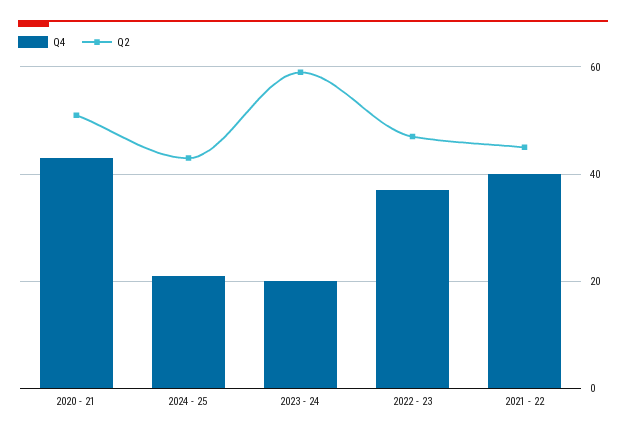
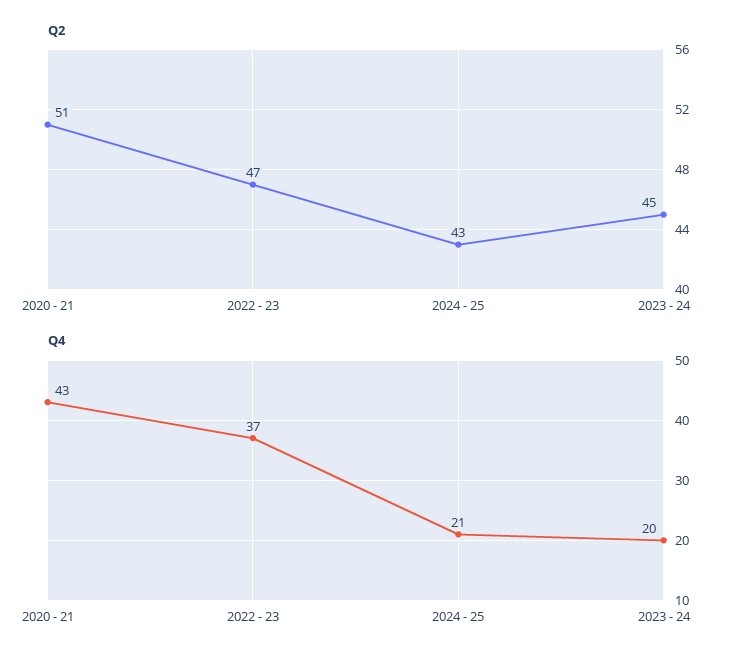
  {
    "Q4": {
      "2020 - 21": 43,
      "2024 - 25": 21,
      "2023 - 24": 20,
-     "2022 - 23": 37,
+     "2022 - 23": 37
-     "2021 - 22": 40
    },
    "Q2": {
      "2020 - 21": 51,
      "2024 - 25": 43,
-     "2023 - 24": 60,
+     "2023 - 24": 45,
-     "2022 - 23": 47,
+     "2022 - 23": 47
-     "2021 - 22": 45
    }
  }

